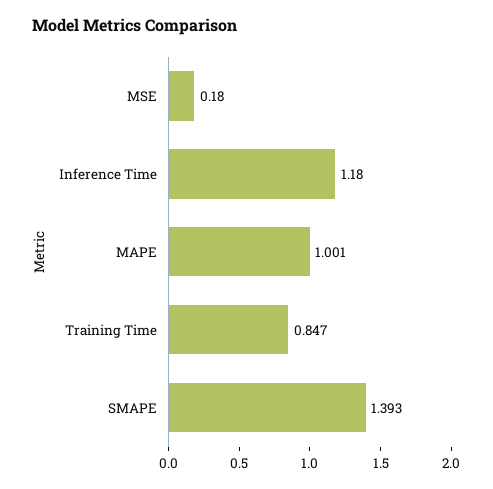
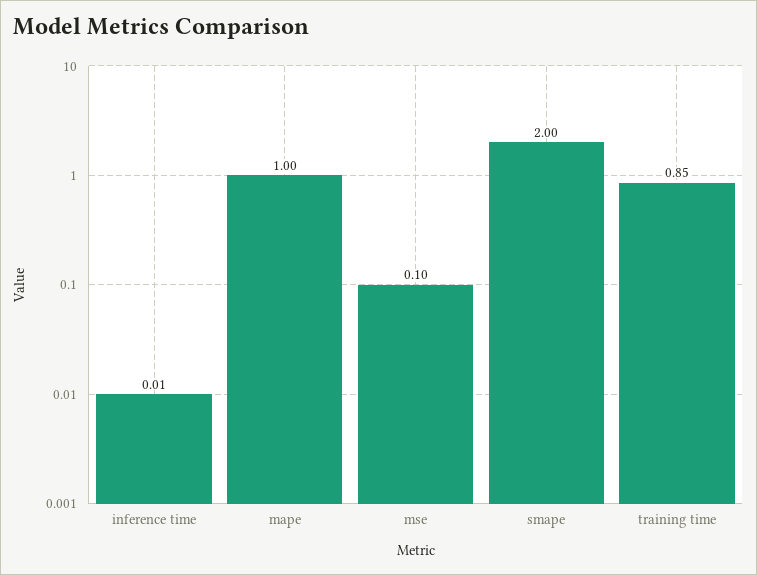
  {
-   "MSE": 0.18,
+   "MSE": 0.1,
-   "Inference Time": 1.18,
+   "Inference Time": 0.01,
    "MAPE": 1.001,
    "Training Time": 0.847,
-   "SMAPE": 1.393
+   "SMAPE": 2
  }

